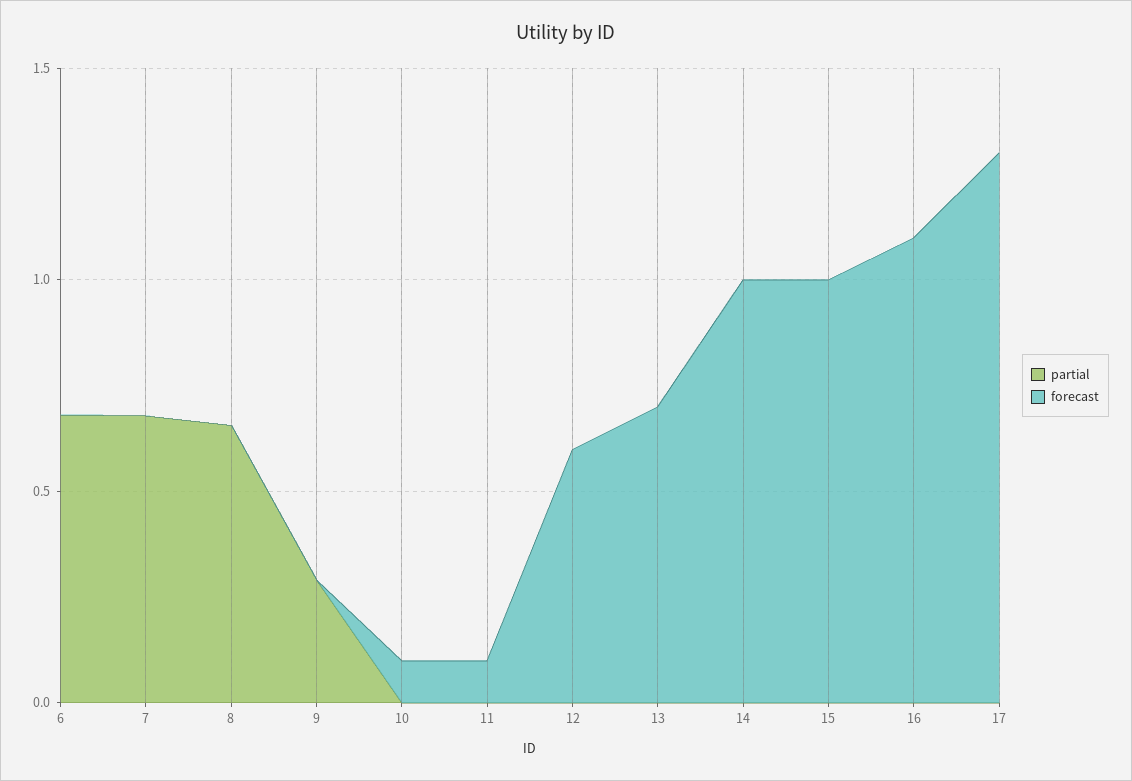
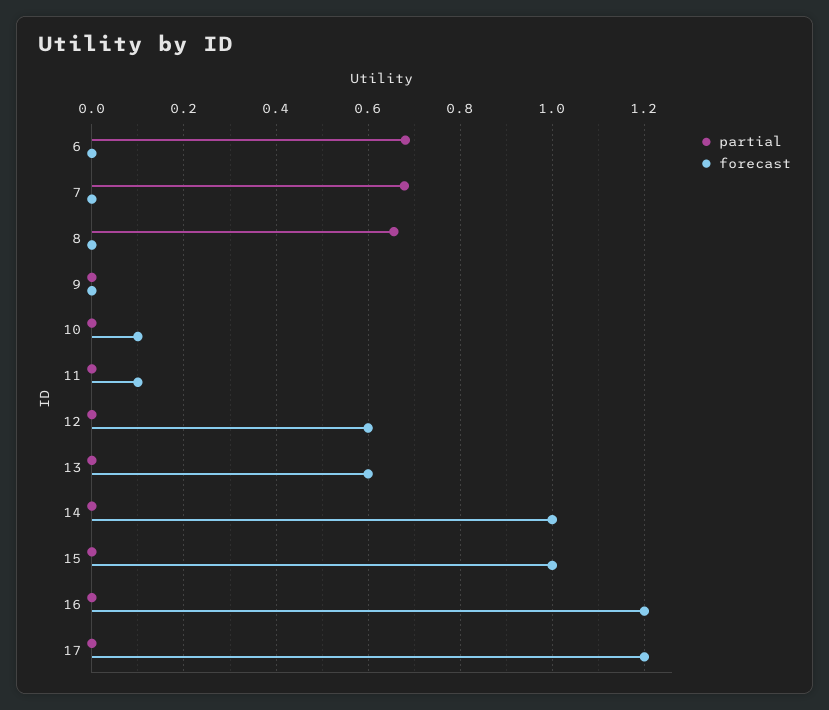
  {
    "partial": {
      "6": 0.68,
      "7": 0.68,
      "8": 0.66,
-     "9": 0.3,
+     "9": 0,
      "10": 0,
      "11": 0,
      "12": 0,
      "13": 0,
      "14": 0,
      "15": 0,
      "16": 0,
      "17": 0
    },
    "forecast": {
      "6": 0,
      "7": 0,
      "8": 0,
      "9": 0,
      "10": 0.1,
      "11": 0.1,
      "12": 0.6,
-     "13": 0.7,
+     "13": 0.6,
      "14": 1,
      "15": 1,
-     "16": 1.1,
+     "16": 1.2,
-     "17": 1.3
+     "17": 1.2
    }
  }

